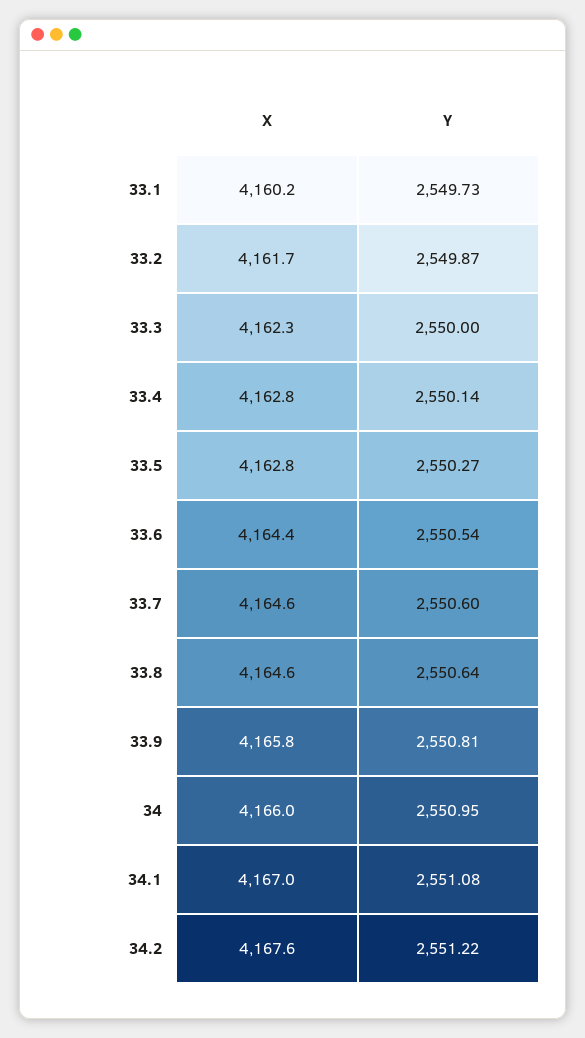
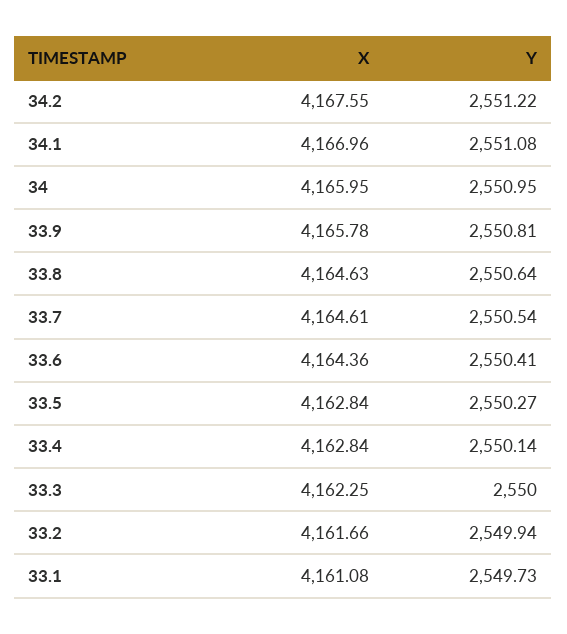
  {
    "X": {
-     "33.1": 4160.2,
+     "33.1": 4161.08,
      "33.2": 4161.66,
      "33.3": 4162.25,
      "33.4": 4162.84,
      "33.5": 4162.84,
      "33.6": 4164.36,
      "33.7": 4164.61,
      "33.8": 4164.63,
      "33.9": 4165.78,
      "34": 4165.95,
      "34.1": 4166.96,
      "34.2": 4167.55
    },
    "Y": {
      "33.1": 2549.73,
-     "33.2": 2549.87,
+     "33.2": 2549.94,
      "33.3": 2550,
      "33.4": 2550.14,
      "33.5": 2550.27,
-     "33.6": 2550.54,
+     "33.6": 2550.41,
-     "33.7": 2550.6,
+     "33.7": 2550.54,
      "33.8": 2550.64,
      "33.9": 2550.81,
      "34": 2550.95,
      "34.1": 2551.08,
      "34.2": 2551.22
    }
  }

